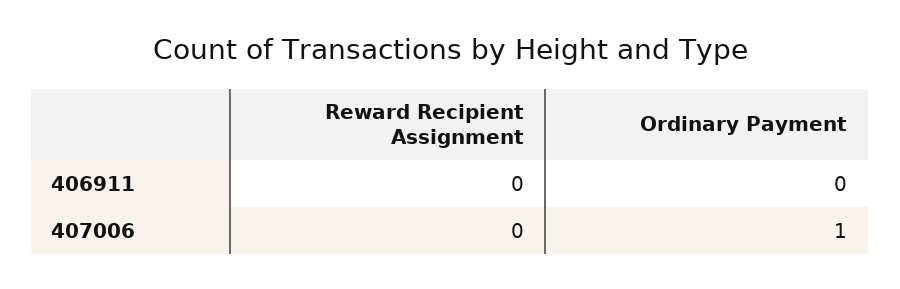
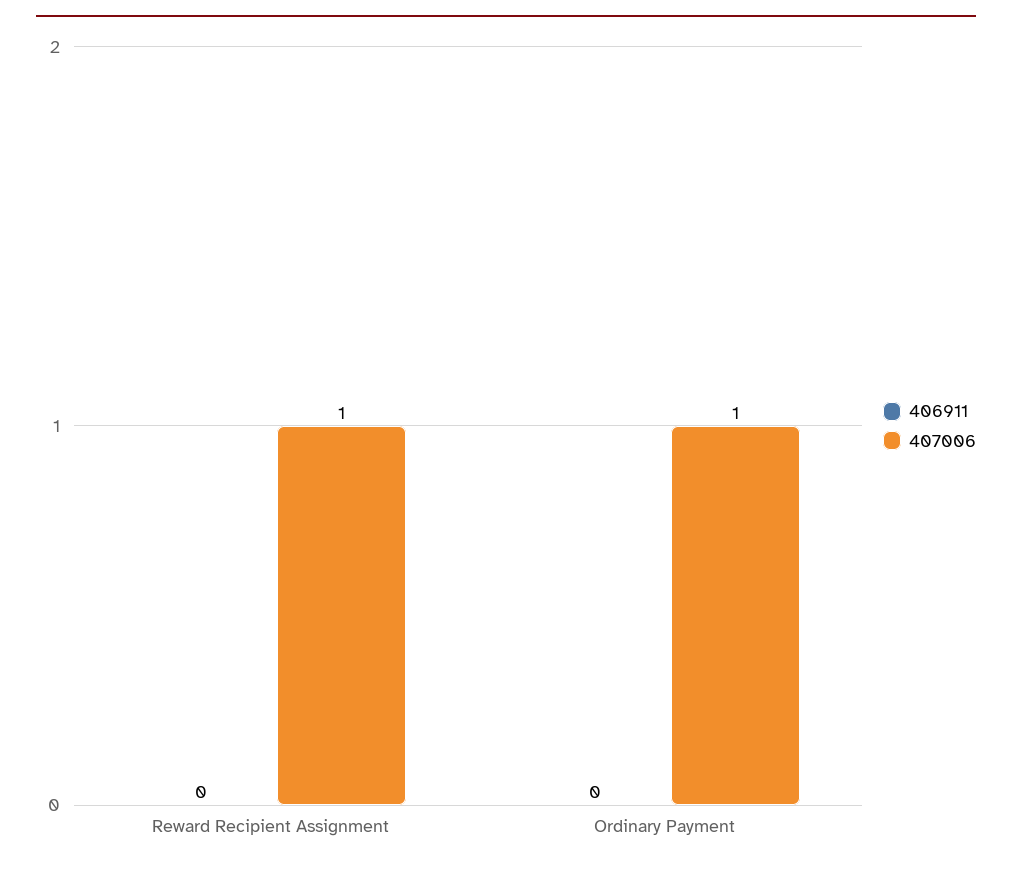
  {
    "406911": {
      "Reward Recipient Assignment": 0,
      "Ordinary Payment": 0
    },
    "407006": {
-     "Reward Recipient Assignment": 0,
+     "Reward Recipient Assignment": 1,
      "Ordinary Payment": 1
    }
  }

